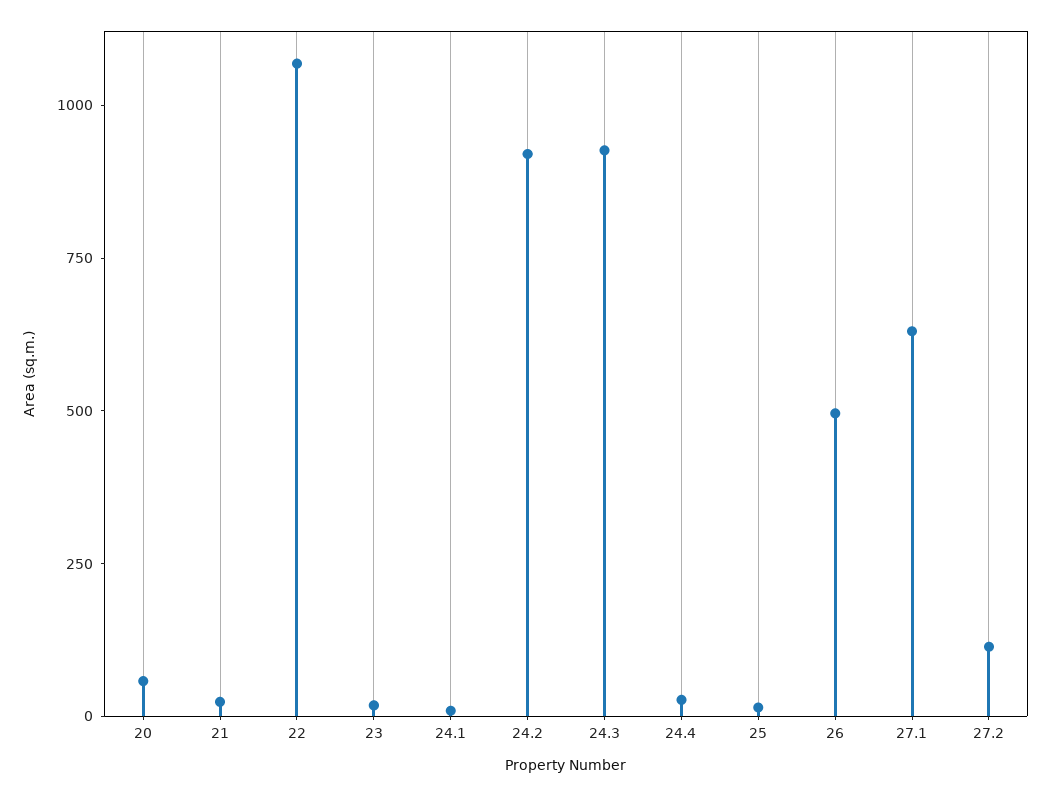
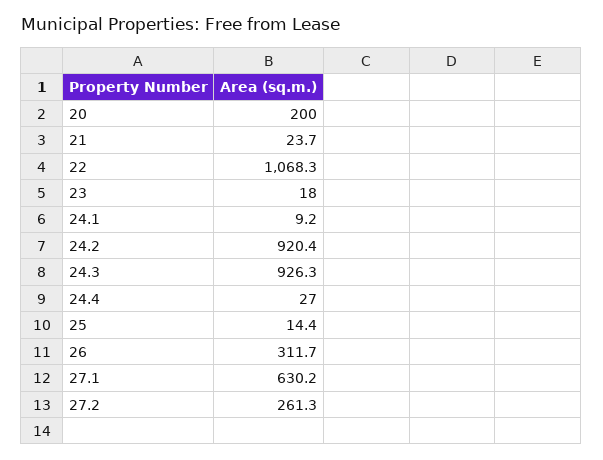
  {
-   "20": 50,
+   "20": 200,
    "21": 23.7,
    "22": 1068.3,
    "23": 18,
    "24.1": 9.2,
    "24.2": 920.4,
    "24.3": 926.3,
    "24.4": 27,
    "25": 14.4,
-   "26": 500,
+   "26": 311.7,
    "27.1": 630.2,
-   "27.2": 100
+   "27.2": 261.3
  }

